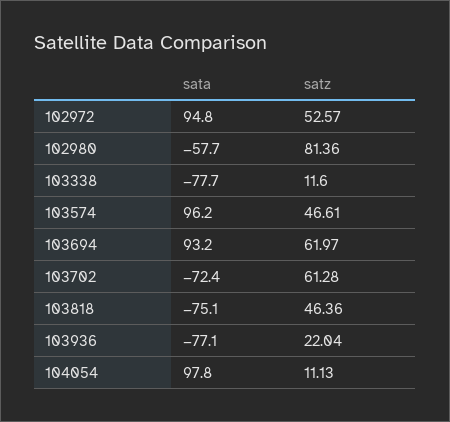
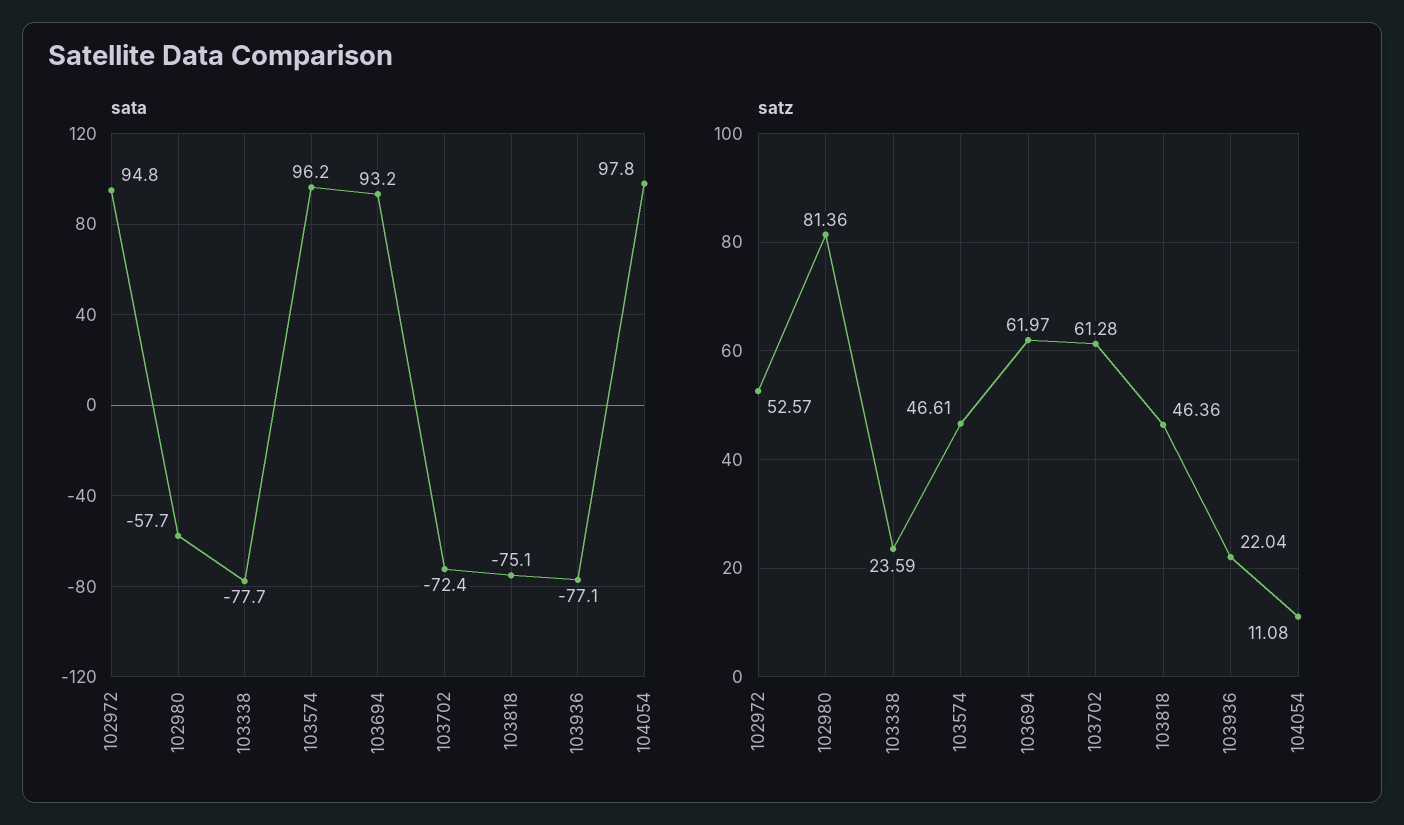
  {
    "sata": {
      "102972": 94.8,
      "102980": -57.7,
      "103338": -77.7,
      "103574": 96.2,
      "103694": 93.2,
      "103702": -72.4,
      "103818": -75.1,
      "103936": -77.1,
      "104054": 97.8
    },
    "satz": {
      "102972": 52.57,
      "102980": 81.36,
-     "103338": 11.6,
+     "103338": 23.59,
      "103574": 46.61,
      "103694": 61.97,
      "103702": 61.28,
      "103818": 46.36,
      "103936": 22.04,
-     "104054": 11.13
+     "104054": 11.08
    }
  }

